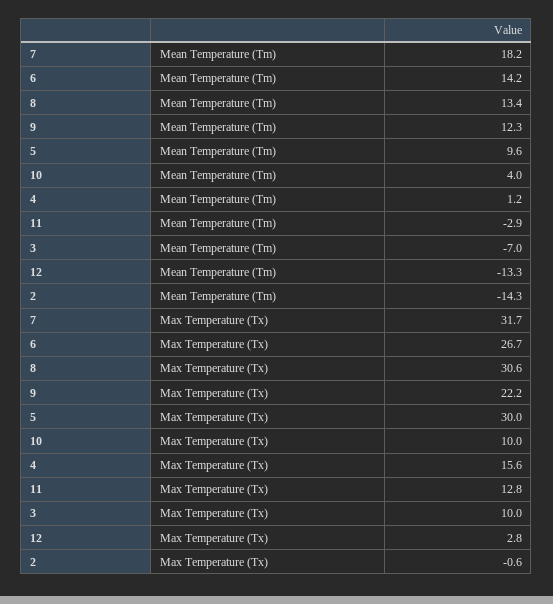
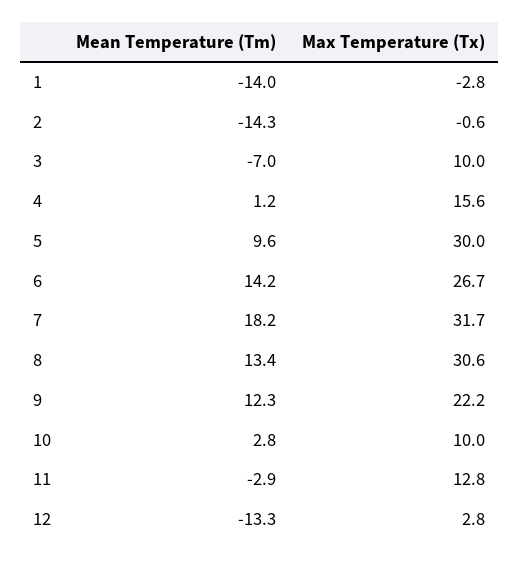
  {
    "7": {
      "Mean Temperature (Tm)": 18.2,
      "Max Temperature (Tx)": 31.7
    },
    "6": {
      "Mean Temperature (Tm)": 14.2,
      "Max Temperature (Tx)": 26.7
    },
    "8": {
      "Mean Temperature (Tm)": 13.4,
      "Max Temperature (Tx)": 30.6
    },
    "9": {
      "Mean Temperature (Tm)": 12.3,
      "Max Temperature (Tx)": 22.2
    },
    "5": {
      "Mean Temperature (Tm)": 9.6,
      "Max Temperature (Tx)": 30
    },
    "10": {
-     "Mean Temperature (Tm)": 4,
+     "Mean Temperature (Tm)": 2.8,
      "Max Temperature (Tx)": 10
    },
    "4": {
      "Mean Temperature (Tm)": 1.2,
      "Max Temperature (Tx)": 15.6
    },
    "11": {
      "Mean Temperature (Tm)": -2.9,
      "Max Temperature (Tx)": 12.8
    },
    "3": {
      "Mean Temperature (Tm)": -7,
      "Max Temperature (Tx)": 10
    },
    "12": {
      "Mean Temperature (Tm)": -13.3,
      "Max Temperature (Tx)": 2.8
    },
    "2": {
      "Mean Temperature (Tm)": -14.3,
      "Max Temperature (Tx)": -0.6
-   }
+   },
+   "1": {
+     "Mean Temperature (Tm)": -14,
+     "Max Temperature (Tx)": -2.8
+   }
  }

